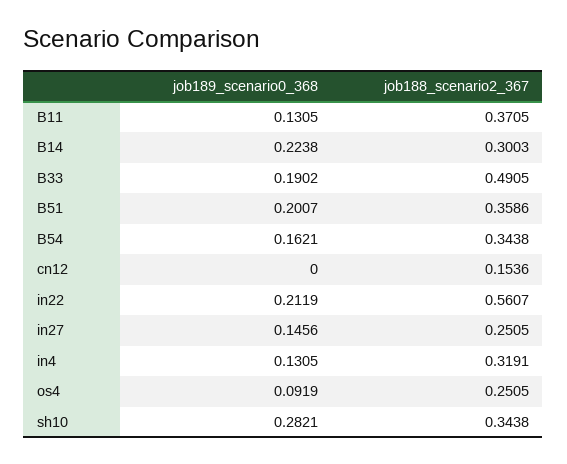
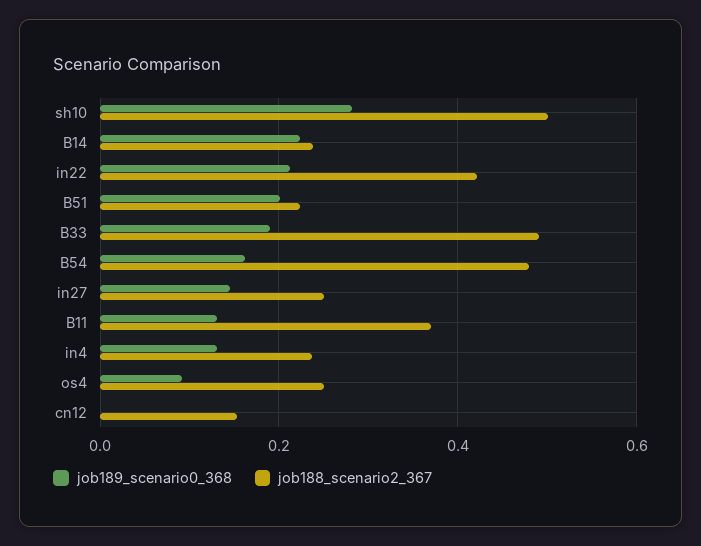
  {
    "job189_scenario0_368": {
      "B11": 0.1305,
      "B14": 0.2238,
      "B33": 0.1902,
      "B51": 0.2007,
      "B54": 0.1621,
      "cn12": 0,
      "in22": 0.2119,
      "in27": 0.1456,
      "in4": 0.1305,
      "os4": 0.0919,
      "sh10": 0.2821
    },
    "job188_scenario2_367": {
      "B11": 0.3705,
-     "B14": 0.3003,
+     "B14": 0.24,
      "B33": 0.4905,
-     "B51": 0.3586,
+     "B51": 0.22,
-     "B54": 0.3438,
+     "B54": 0.48,
      "cn12": 0.1536,
-     "in22": 0.5607,
+     "in22": 0.42,
      "in27": 0.2505,
-     "in4": 0.3191,
+     "in4": 0.24,
      "os4": 0.2505,
-     "sh10": 0.3438
+     "sh10": 0.5
    }
  }

